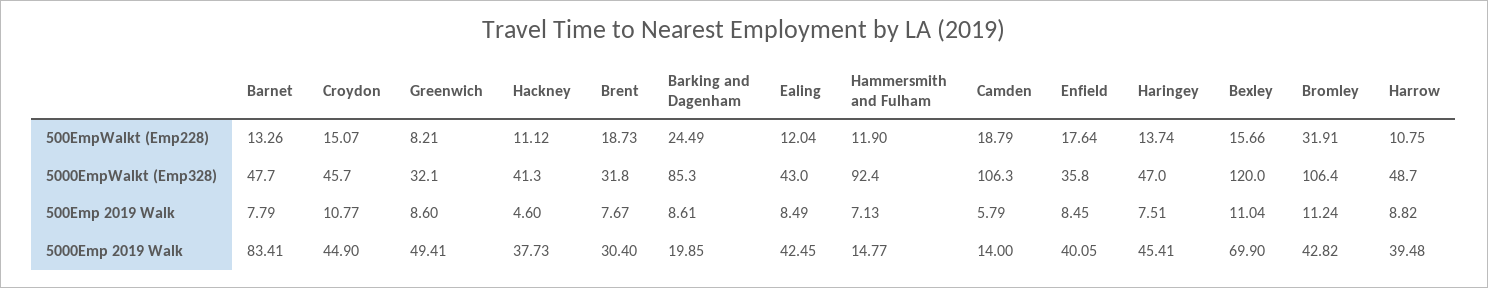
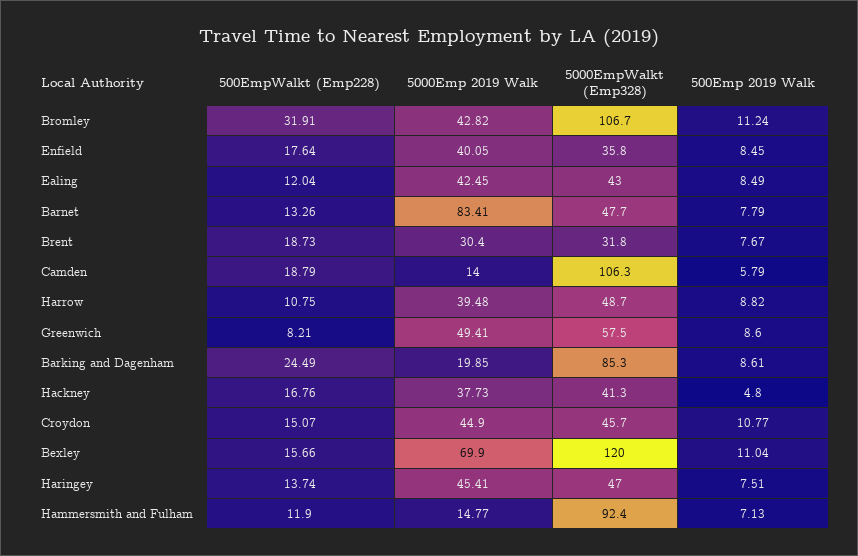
  {
    "Barnet": {
      "500EmpWalkt (Emp228)": 13.26,
      "5000EmpWalkt (Emp328)": 47.7,
      "500Emp 2019 Walk": 7.79,
      "5000Emp 2019 Walk": 83.41
    },
    "Croydon": {
      "500EmpWalkt (Emp228)": 15.07,
      "5000EmpWalkt (Emp328)": 45.7,
      "500Emp 2019 Walk": 10.77,
      "5000Emp 2019 Walk": 44.9
    },
    "Greenwich": {
      "500EmpWalkt (Emp228)": 8.21,
-     "5000EmpWalkt (Emp328)": 32.1,
+     "5000EmpWalkt (Emp328)": 57.5,
      "500Emp 2019 Walk": 8.6,
      "5000Emp 2019 Walk": 49.41
    },
    "Hackney": {
-     "500EmpWalkt (Emp228)": 11.12,
+     "500EmpWalkt (Emp228)": 16.76,
      "5000EmpWalkt (Emp328)": 41.3,
-     "500Emp 2019 Walk": 4.6,
+     "500Emp 2019 Walk": 4.8,
      "5000Emp 2019 Walk": 37.73
    },
    "Brent": {
      "500EmpWalkt (Emp228)": 18.73,
      "5000EmpWalkt (Emp328)": 31.8,
      "500Emp 2019 Walk": 7.67,
      "5000Emp 2019 Walk": 30.4
    },
    "Barking and Dagenham": {
      "500EmpWalkt (Emp228)": 24.49,
      "5000EmpWalkt (Emp328)": 85.3,
      "500Emp 2019 Walk": 8.61,
      "5000Emp 2019 Walk": 19.85
    },
    "Ealing": {
      "500EmpWalkt (Emp228)": 12.04,
      "5000EmpWalkt (Emp328)": 43,
      "500Emp 2019 Walk": 8.49,
      "5000Emp 2019 Walk": 42.45
    },
    "Hammersmith and Fulham": {
      "500EmpWalkt (Emp228)": 11.9,
      "5000EmpWalkt (Emp328)": 92.4,
      "500Emp 2019 Walk": 7.13,
      "5000Emp 2019 Walk": 14.77
    },
    "Camden": {
      "500EmpWalkt (Emp228)": 18.79,
      "5000EmpWalkt (Emp328)": 106.3,
      "500Emp 2019 Walk": 5.79,
      "5000Emp 2019 Walk": 14
    },
    "Enfield": {
      "500EmpWalkt (Emp228)": 17.64,
      "5000EmpWalkt (Emp328)": 35.8,
      "500Emp 2019 Walk": 8.45,
      "5000Emp 2019 Walk": 40.05
    },
    "Haringey": {
      "500EmpWalkt (Emp228)": 13.74,
      "5000EmpWalkt (Emp328)": 47,
      "500Emp 2019 Walk": 7.51,
      "5000Emp 2019 Walk": 45.41
    },
    "Bexley": {
      "500EmpWalkt (Emp228)": 15.66,
      "5000EmpWalkt (Emp328)": 120,
      "500Emp 2019 Walk": 11.04,
      "5000Emp 2019 Walk": 69.9
    },
    "Bromley": {
      "500EmpWalkt (Emp228)": 31.91,
-     "5000EmpWalkt (Emp328)": 106.4,
+     "5000EmpWalkt (Emp328)": 106.7,
      "500Emp 2019 Walk": 11.24,
      "5000Emp 2019 Walk": 42.82
    },
    "Harrow": {
      "500EmpWalkt (Emp228)": 10.75,
      "5000EmpWalkt (Emp328)": 48.7,
      "500Emp 2019 Walk": 8.82,
      "5000Emp 2019 Walk": 39.48
    }
  }

